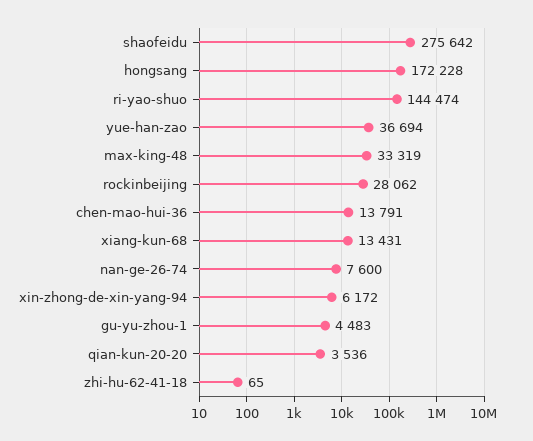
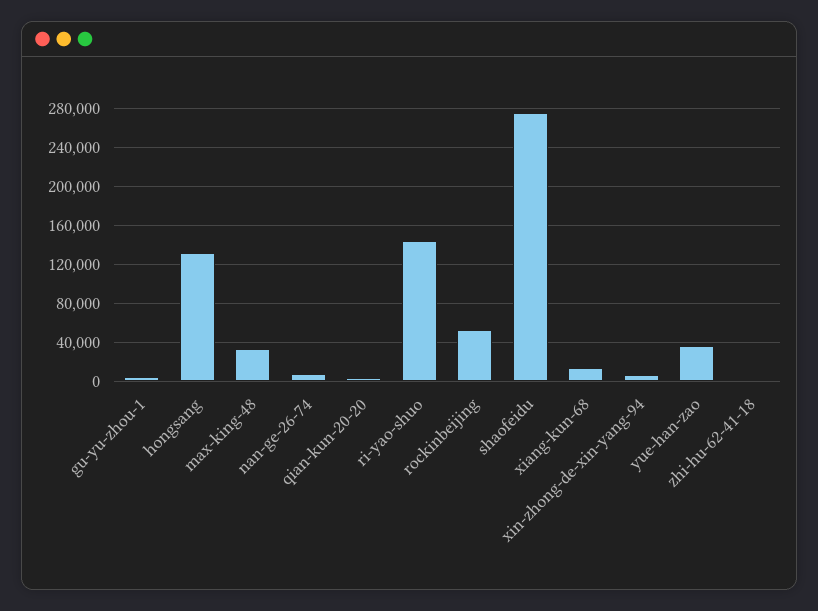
  {
    "shaofeidu": 275642,
-   "hongsang": 172228,
+   "hongsang": 130000,
    "ri-yao-shuo": 144474,
    "yue-han-zao": 36694,
    "max-king-48": 33319,
-   "rockinbeijing": 28062,
+   "rockinbeijing": 50000,
-   "chen-mao-hui-36": 13791,
    "xiang-kun-68": 13431,
    "nan-ge-26-74": 7600,
    "xin-zhong-de-xin-yang-94": 6172,
    "gu-yu-zhou-1": 4483,
    "qian-kun-20-20": 3536,
    "zhi-hu-62-41-18": 65
  }

